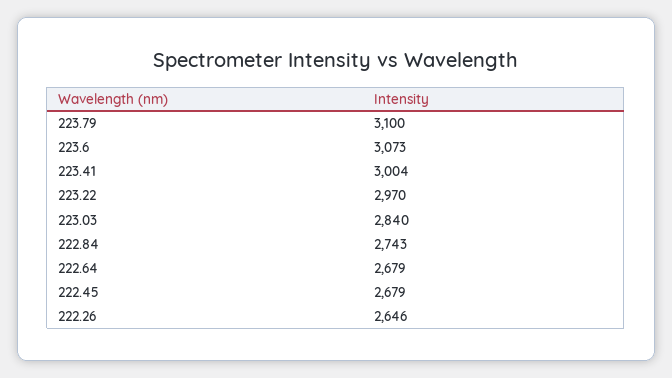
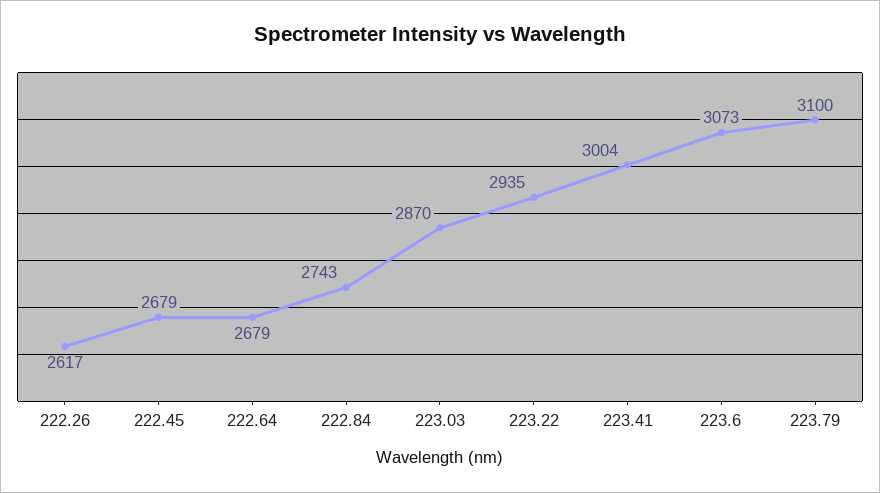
  {
    "223.79": 3100,
    "223.6": 3073,
    "223.41": 3004,
-   "223.22": 2970,
+   "223.22": 2935,
-   "223.03": 2840,
+   "223.03": 2870,
    "222.84": 2743,
    "222.64": 2679,
    "222.45": 2679,
-   "222.26": 2646
+   "222.26": 2617
  }

